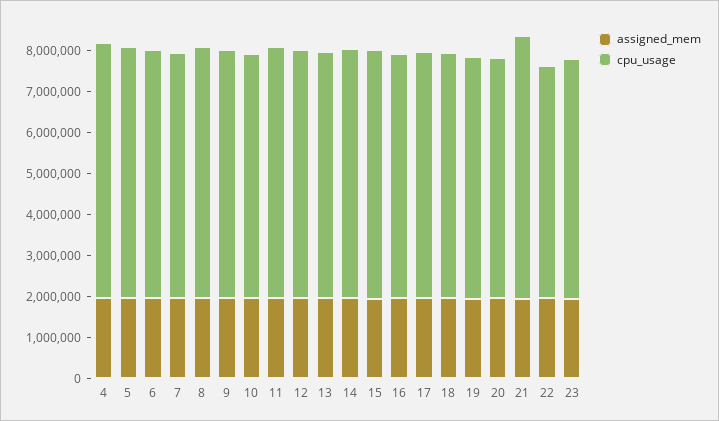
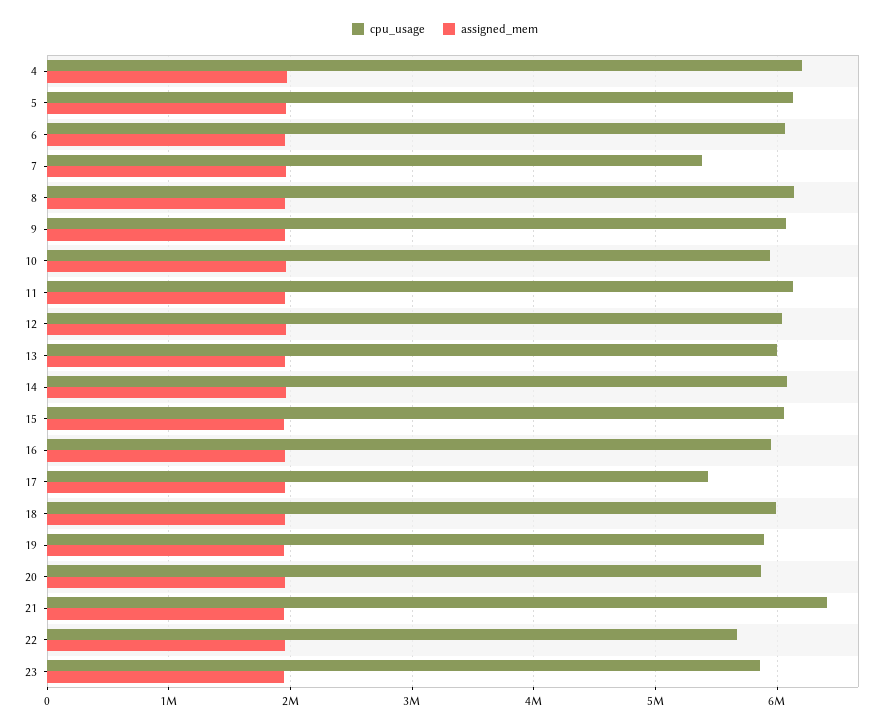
  {
    "assigned_mem": {
      "4": 2000000,
      "5": 2000000,
      "6": 2000000,
      "7": 2000000,
      "8": 2000000,
      "9": 2000000,
      "10": 2000000,
      "11": 2000000,
      "12": 2000000,
      "13": 2000000,
      "14": 2000000,
      "15": 1900000,
      "16": 2000000,
      "17": 2000000,
      "18": 2000000,
      "19": 1900000,
      "20": 2000000,
      "21": 1900000,
      "22": 2000000,
      "23": 1900000
    },
    "cpu_usage": {
      "4": 6200000,
      "5": 6100000,
      "6": 6100000,
-     "7": 6000000,
+     "7": 5400000,
      "8": 6100000,
      "9": 6100000,
      "10": 5900000,
      "11": 6100000,
      "12": 6000000,
      "13": 6000000,
      "14": 6100000,
      "15": 6100000,
      "16": 5900000,
-     "17": 6000000,
+     "17": 5400000,
      "18": 6000000,
      "19": 5900000,
      "20": 5900000,
      "21": 6400000,
      "22": 5700000,
      "23": 5900000
    }
  }

